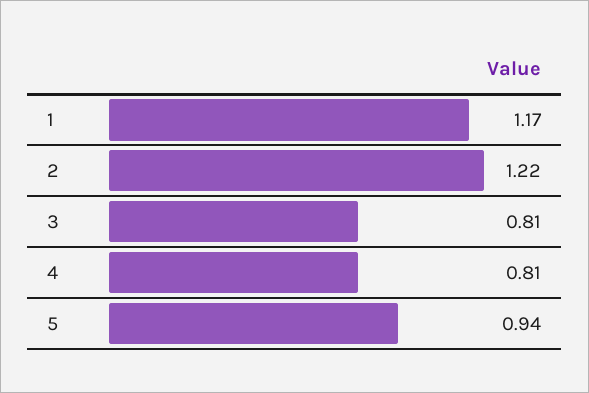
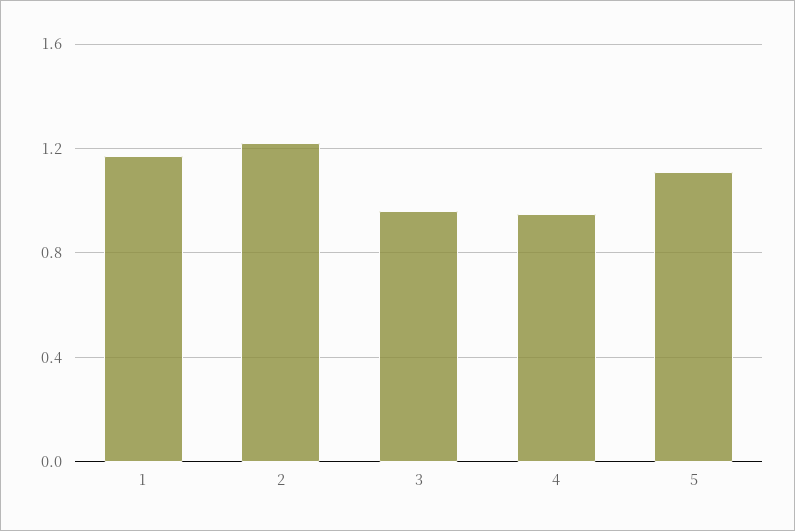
  {
    "1": 1.17,
    "2": 1.22,
-   "3": 0.81,
+   "3": 0.95,
-   "4": 0.81,
+   "4": 0.95,
-   "5": 0.94
+   "5": 1.1
  }

